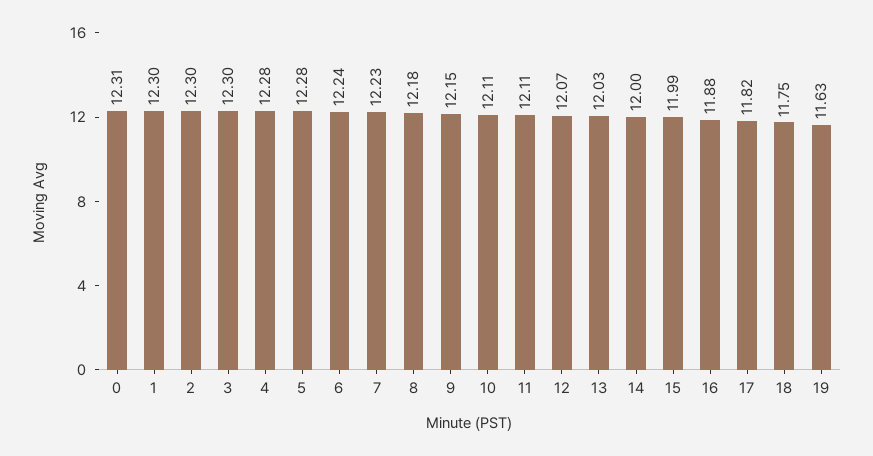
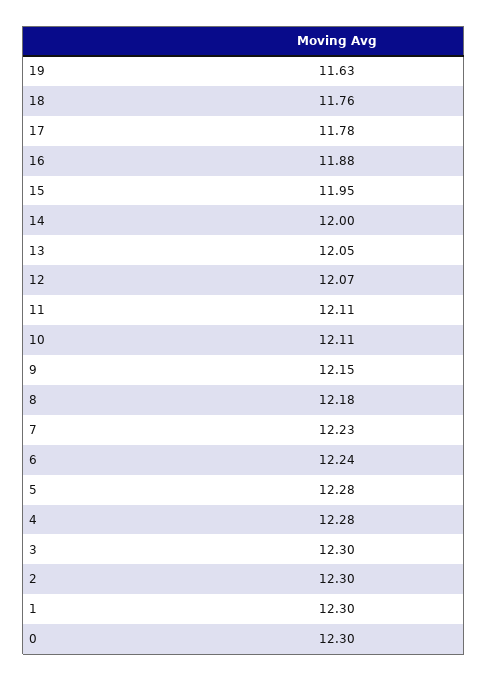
  {
-   "0": 12.31,
+   "0": 12.3,
    "1": 12.3,
    "2": 12.3,
    "3": 12.3,
    "4": 12.28,
    "5": 12.28,
    "6": 12.24,
    "7": 12.23,
    "8": 12.18,
    "9": 12.15,
    "10": 12.11,
    "11": 12.11,
    "12": 12.07,
-   "13": 12.03,
+   "13": 12.05,
    "14": 12,
-   "15": 11.99,
+   "15": 11.95,
    "16": 11.88,
-   "17": 11.82,
+   "17": 11.78,
-   "18": 11.75,
+   "18": 11.76,
    "19": 11.63
  }

